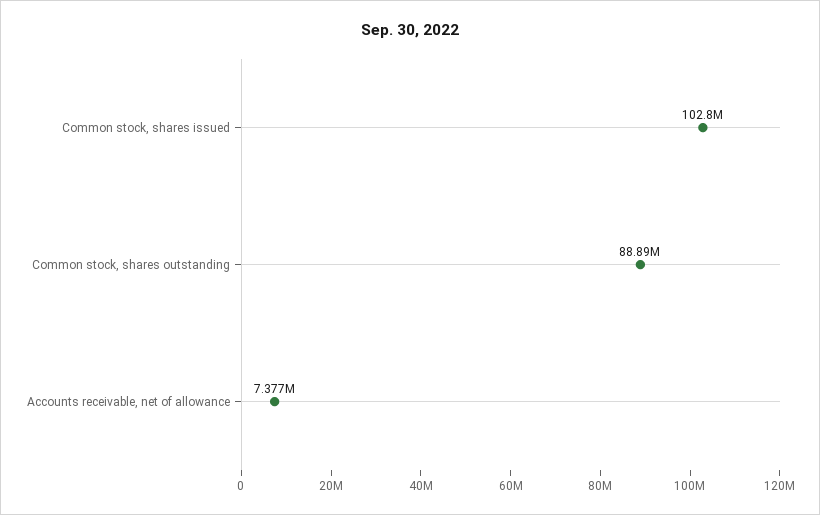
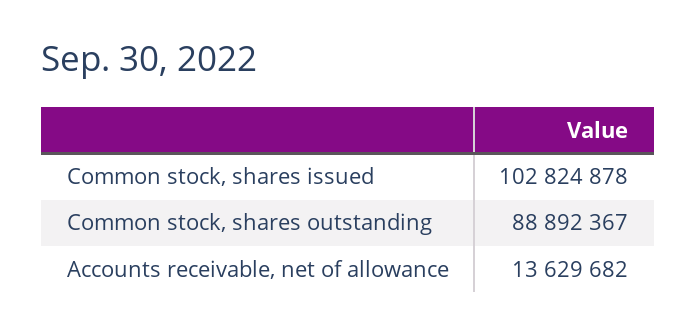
  {
    "Common stock, shares issued": 102824878,
    "Common stock, shares outstanding": 88892367,
-   "Accounts receivable, net of allowance": 7377000
+   "Accounts receivable, net of allowance": 13629682
  }

